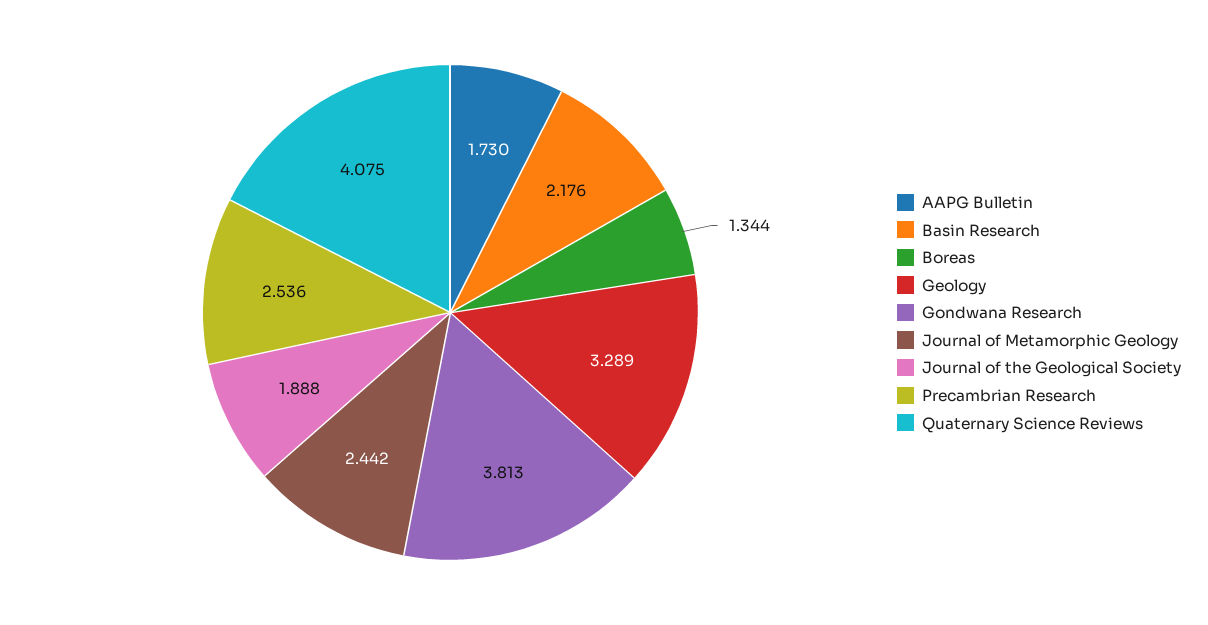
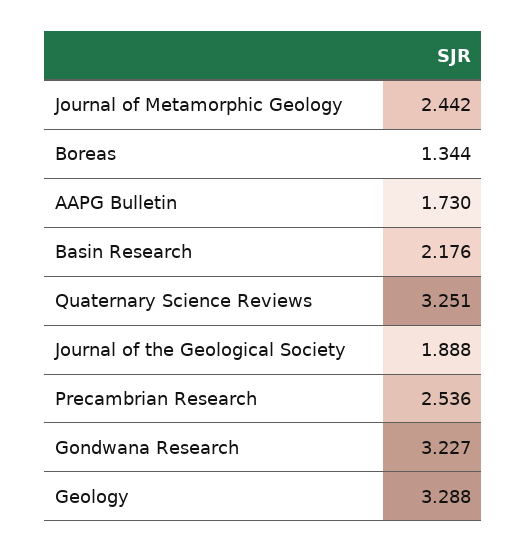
  {
    "AAPG Bulletin": 1.73,
    "Basin Research": 2.176,
    "Boreas": 1.344,
-   "Geology": 3.289,
+   "Geology": 3.288,
-   "Gondwana Research": 3.813,
+   "Gondwana Research": 3.227,
    "Journal of Metamorphic Geology": 2.442,
    "Journal of the Geological Society": 1.888,
    "Precambrian Research": 2.536,
-   "Quaternary Science Reviews": 4.075
+   "Quaternary Science Reviews": 3.251
  }

